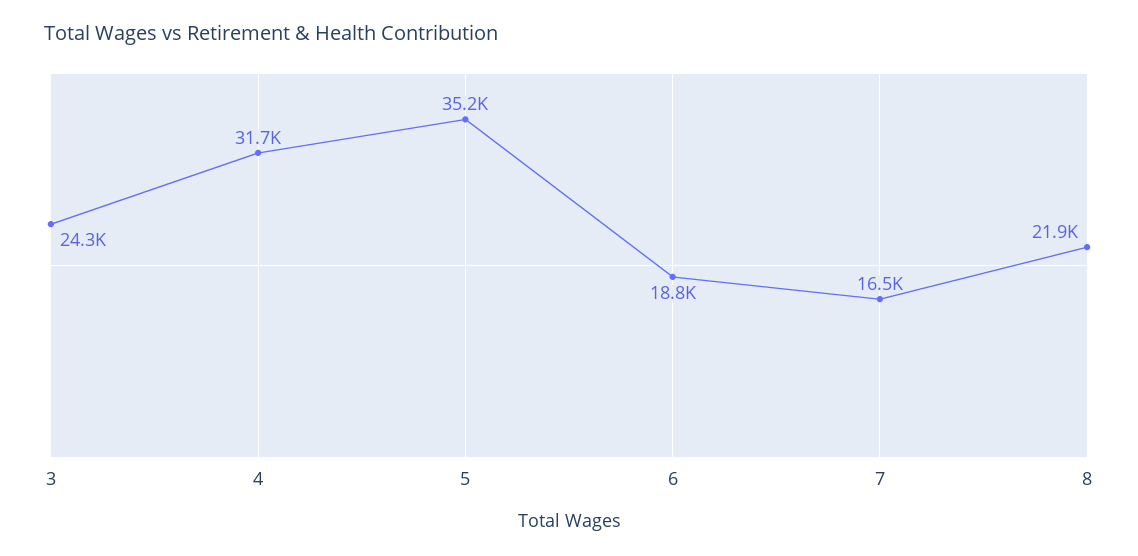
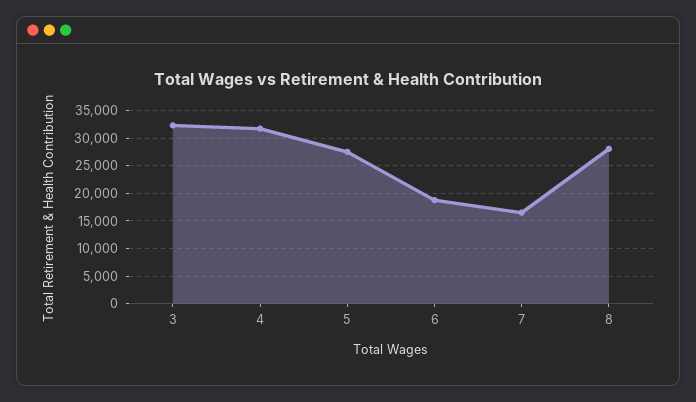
  {
-   "3": 24300,
+   "3": 32500,
    "4": 31700,
-   "5": 35200,
+   "5": 27500,
    "6": 18800,
    "7": 16500,
-   "8": 21900
+   "8": 27500
  }

